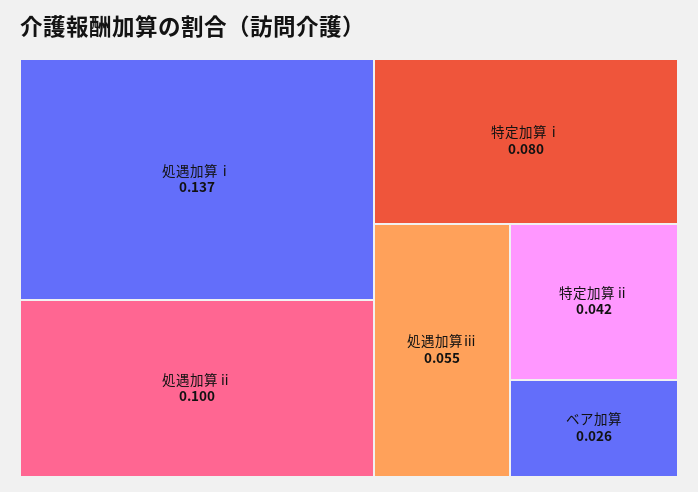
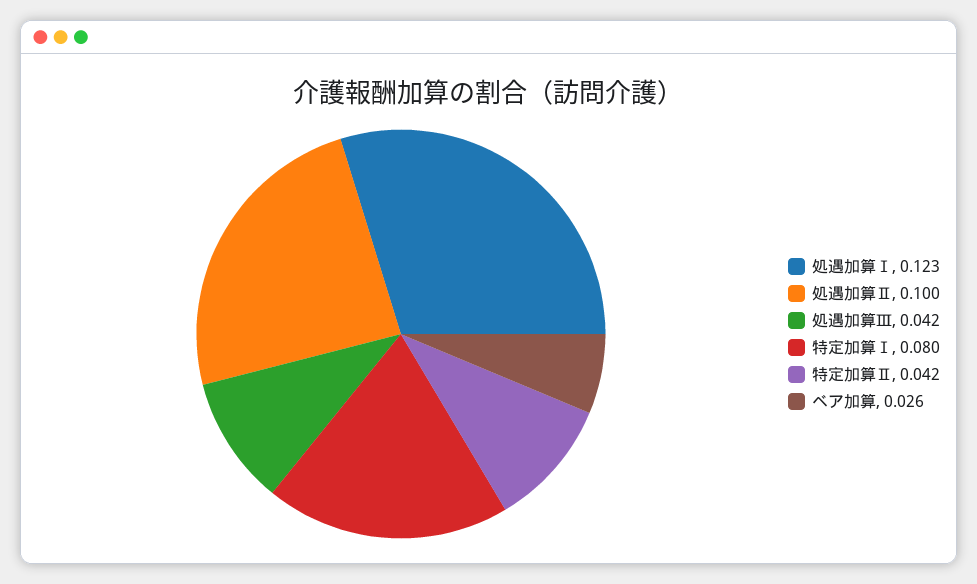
  {
-   "処遇加算ⅰ": 0.137,
+   "処遇加算ⅰ": 0.123,
    "処遇加算ⅱ": 0.1,
    "特定加算ⅰ": 0.08,
-   "処遇加算ⅲ": 0.055,
+   "処遇加算ⅲ": 0.042,
    "特定加算ⅱ": 0.042,
    "ベア加算": 0.026
  }

